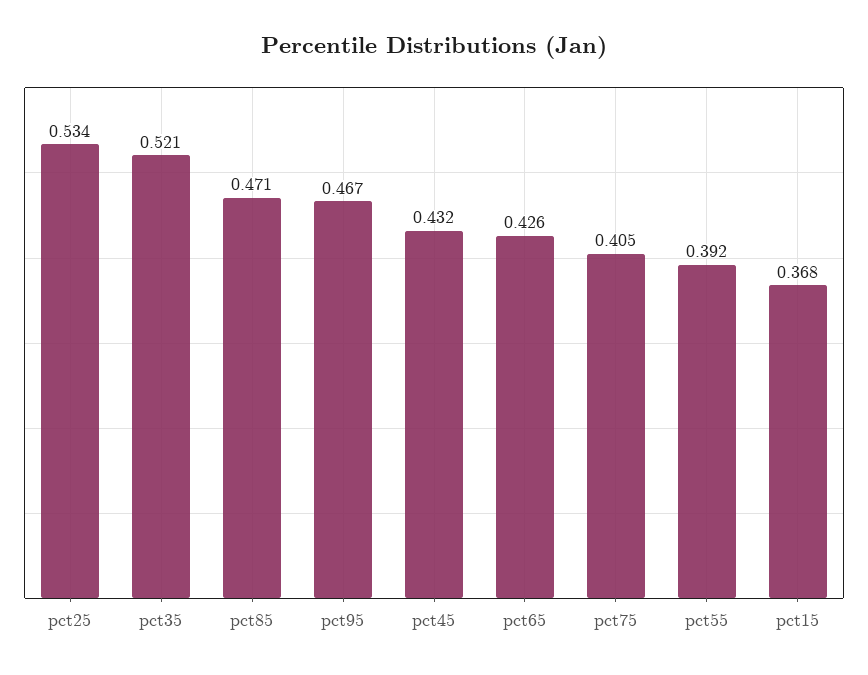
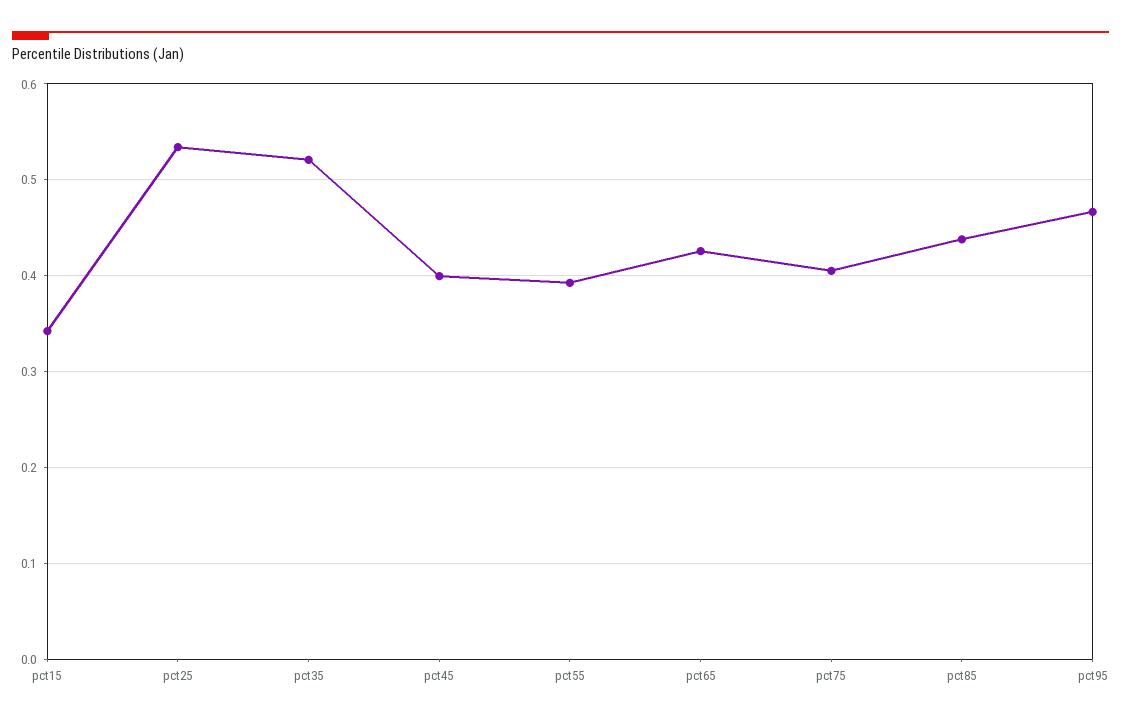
  {
    "pct25": 0.534,
    "pct35": 0.521,
-   "pct85": 0.471,
+   "pct85": 0.44,
    "pct95": 0.467,
-   "pct45": 0.432,
+   "pct45": 0.4,
    "pct65": 0.426,
    "pct75": 0.405,
    "pct55": 0.392,
-   "pct15": 0.368
+   "pct15": 0.34
  }

